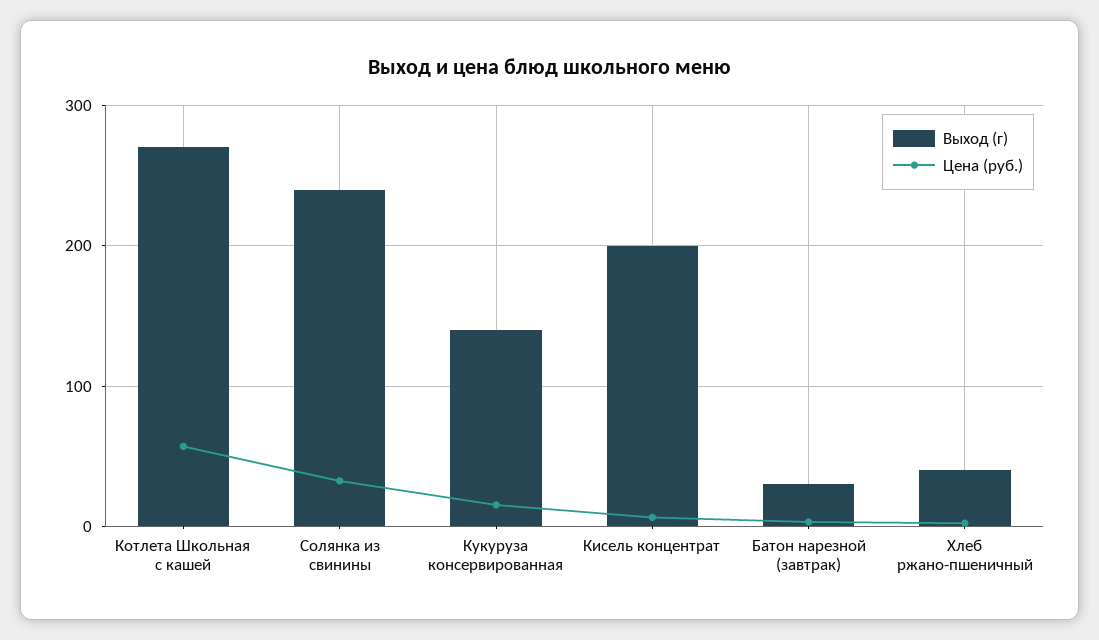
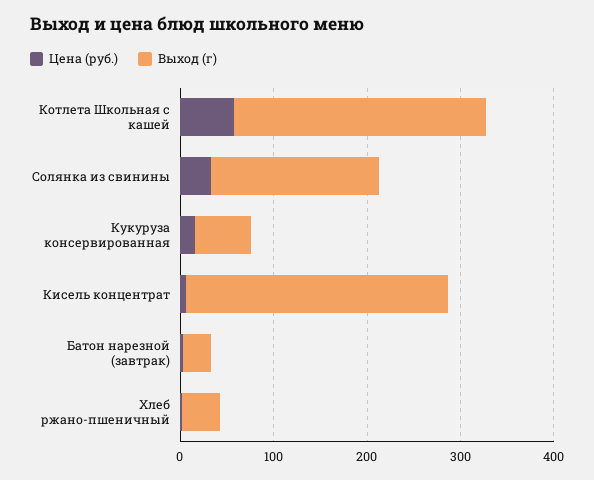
  {
    "Выход (г)": {
      "Котлета Школьная с кашей": 270,
-     "Солянка из свинины": 240,
+     "Солянка из свинины": 180,
-     "Кукуруза консервированная": 140,
+     "Кукуруза консервированная": 60,
-     "Кисель концентрат": 200,
+     "Кисель концентрат": 280,
      "Батон нарезной (завтрак)": 30,
      "Хлеб ржано-пшеничный": 40
    },
    "Цена (руб.)": {
      "Котлета Школьная с кашей": 60,
      "Солянка из свинины": 30,
      "Кукуруза консервированная": 20,
      "Кисель концентрат": 10,
      "Батон нарезной (завтрак)": 0,
      "Хлеб ржано-пшеничный": 0
    }
  }

